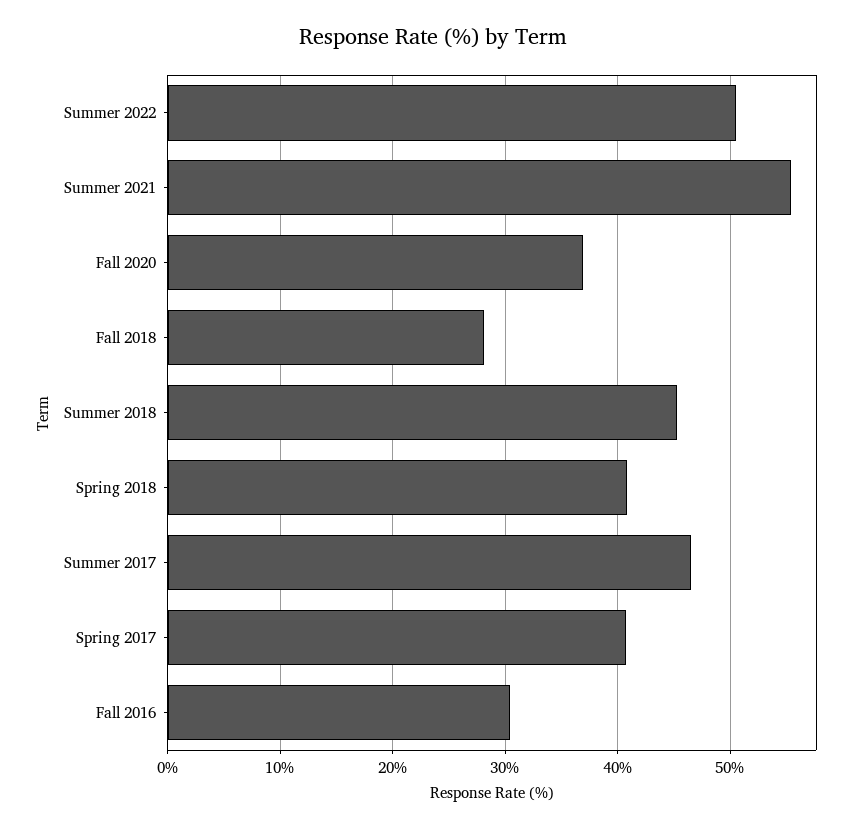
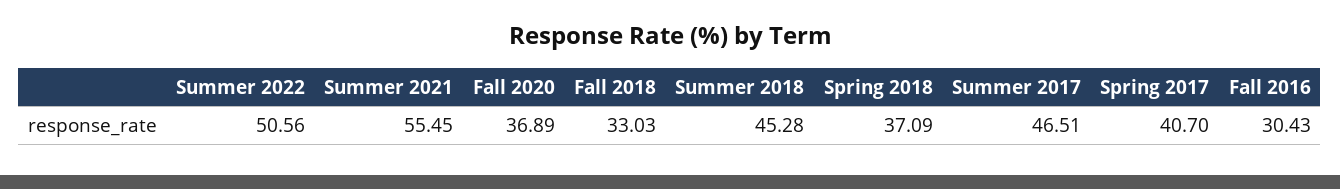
  {
    "Summer 2022": 50.56,
    "Summer 2021": 55.45,
    "Fall 2020": 36.89,
-   "Fall 2018": 28,
+   "Fall 2018": 33.03,
    "Summer 2018": 45.28,
-   "Spring 2018": 41,
+   "Spring 2018": 37.09,
    "Summer 2017": 46.51,
    "Spring 2017": 40.7,
    "Fall 2016": 30.43
  }

